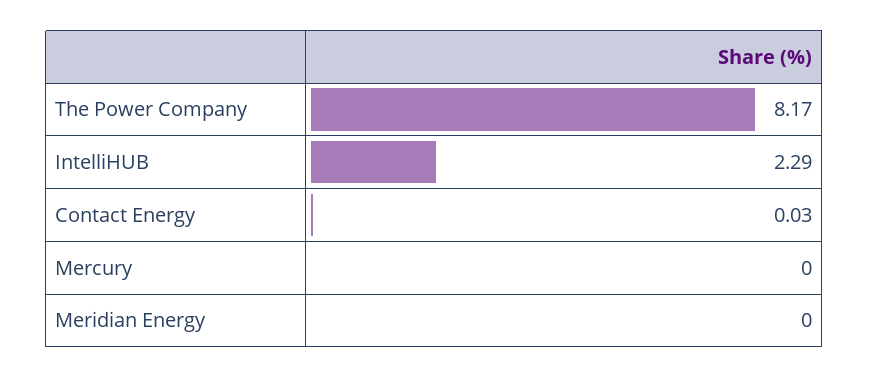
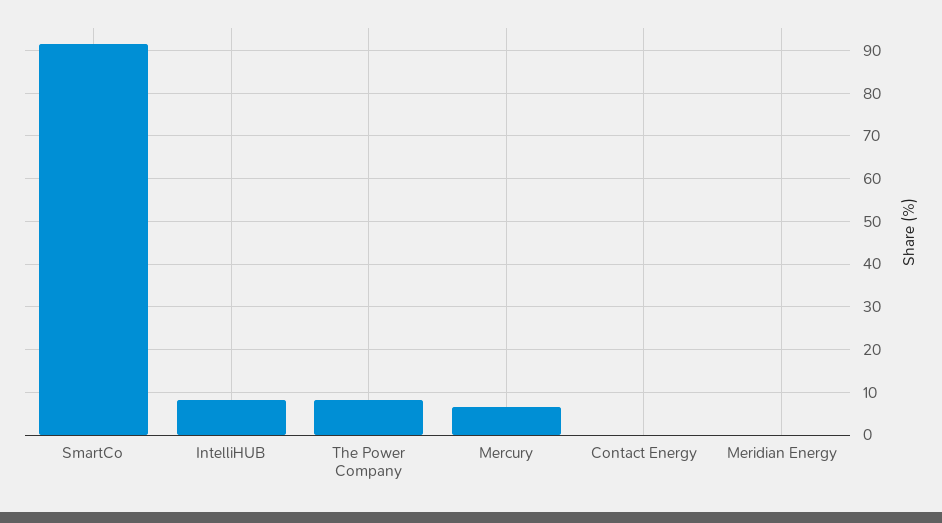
  {
    "The Power Company": 8.17,
-   "IntelliHUB": 2.29,
+   "IntelliHUB": 8,
    "Contact Energy": 0.03,
-   "Mercury": 0,
+   "Mercury": 6,
-   "Meridian Energy": 0
+   "Meridian Energy": 0,
+   "SmartCo": 92
  }

